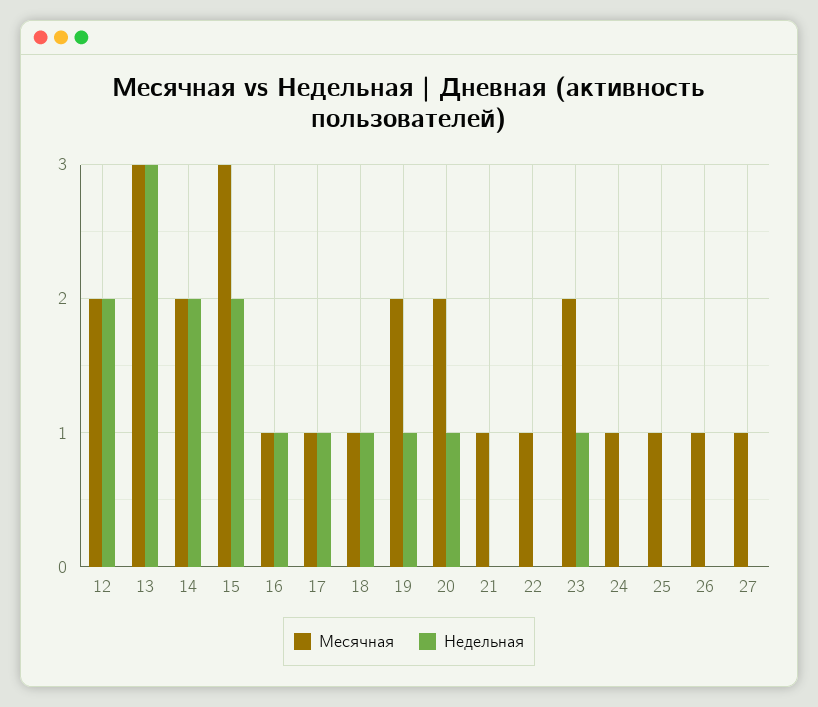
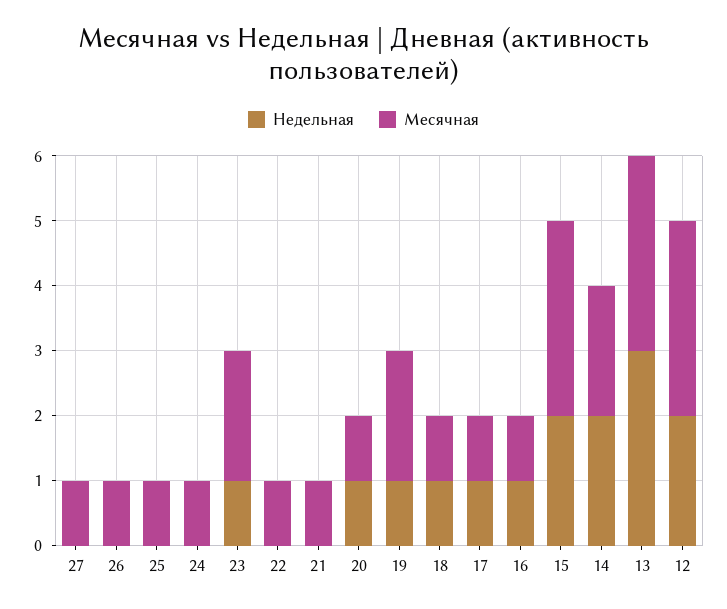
  {
    "Месячная": {
-     "12": 2,
+     "12": 3,
      "13": 3,
      "14": 2,
      "15": 3,
      "16": 1,
      "17": 1,
      "18": 1,
      "19": 2,
-     "20": 2,
+     "20": 1,
      "21": 1,
      "22": 1,
      "23": 2,
      "24": 1,
      "25": 1,
      "26": 1,
      "27": 1
    },
    "Недельная": {
      "12": 2,
      "13": 3,
      "14": 2,
      "15": 2,
      "16": 1,
      "17": 1,
      "18": 1,
      "19": 1,
      "20": 1,
      "21": 0,
      "22": 0,
      "23": 1,
      "24": 0,
      "25": 0,
      "26": 0,
      "27": 0
    }
  }

